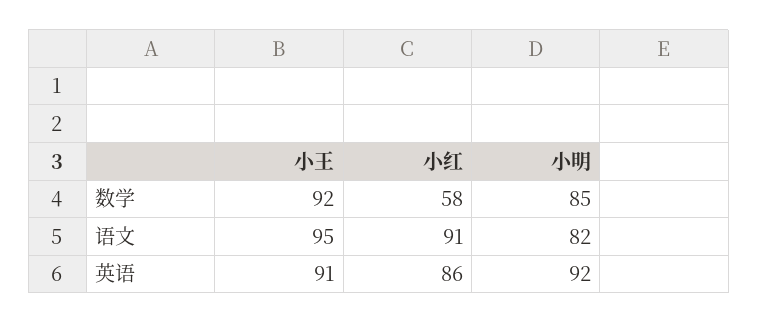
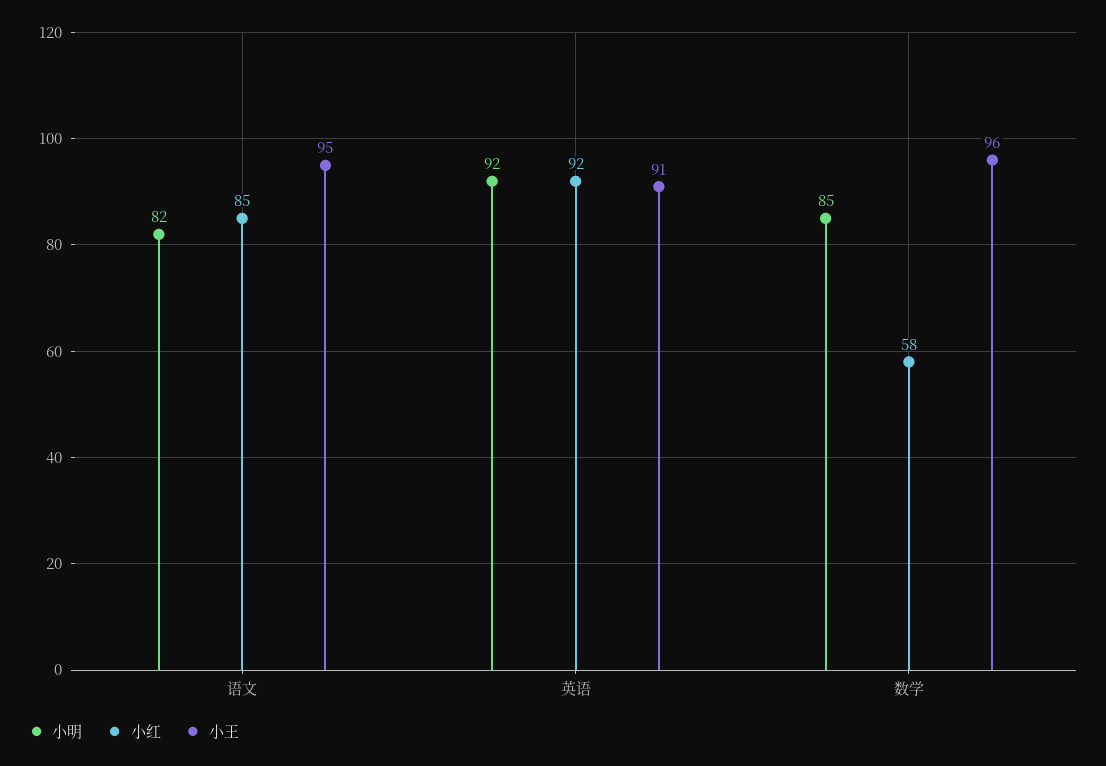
  {
    "小王": {
-     "数学": 92,
+     "数学": 96,
      "语文": 95,
      "英语": 91
    },
    "小红": {
      "数学": 58,
-     "语文": 91,
+     "语文": 85,
-     "英语": 86
+     "英语": 92
    },
    "小明": {
      "数学": 85,
      "语文": 82,
      "英语": 92
    }
  }

